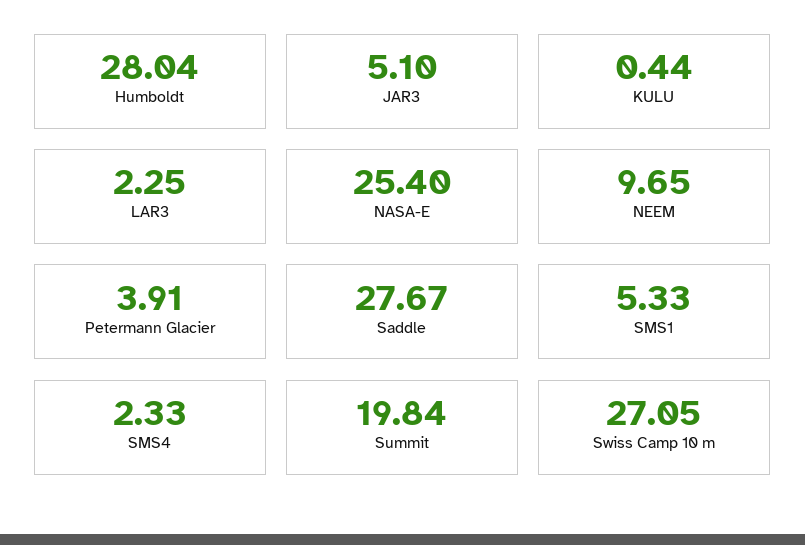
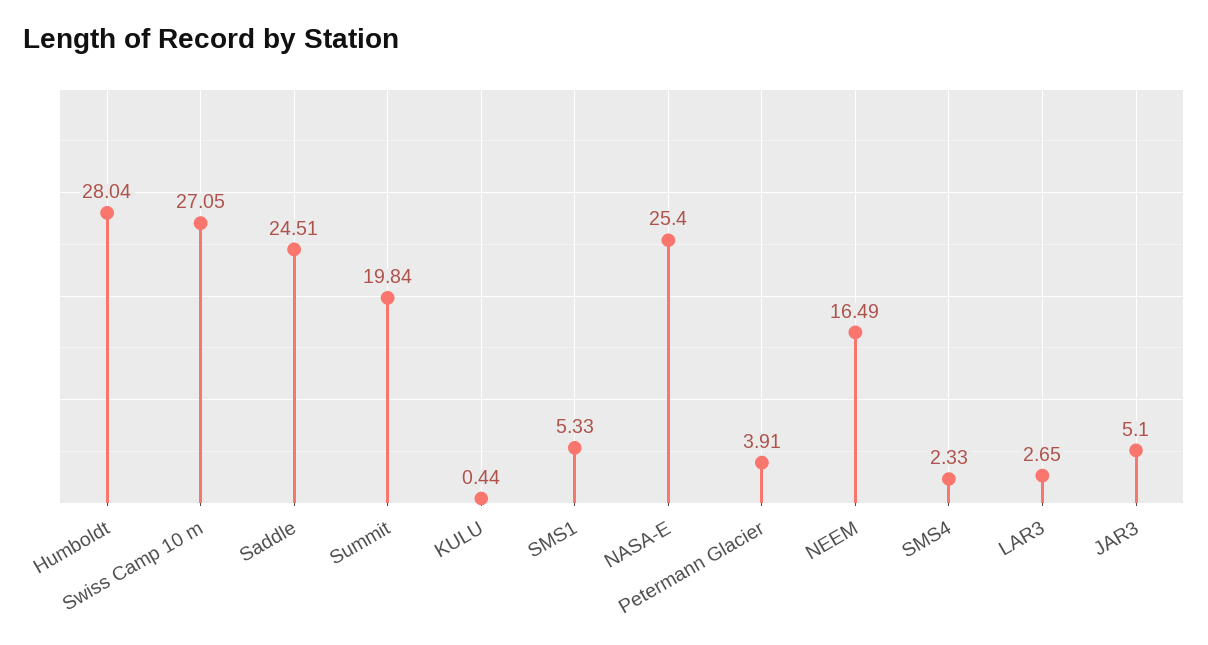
  {
    "Humboldt": 28.04,
    "JAR3": 5.1,
    "KULU": 0.44,
-   "LAR3": 2.25,
+   "LAR3": 2.65,
    "NASA-E": 25.4,
-   "NEEM": 9.65,
+   "NEEM": 16.49,
    "Petermann Glacier": 3.91,
-   "Saddle": 27.67,
+   "Saddle": 24.51,
    "SMS1": 5.33,
    "SMS4": 2.33,
    "Summit": 19.84,
    "Swiss Camp 10 m": 27.05
  }

